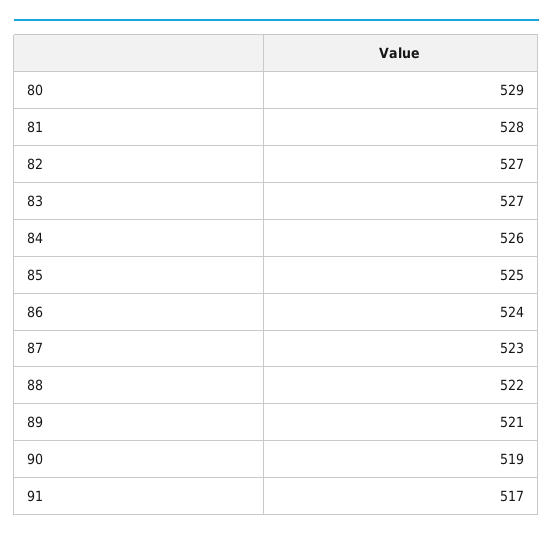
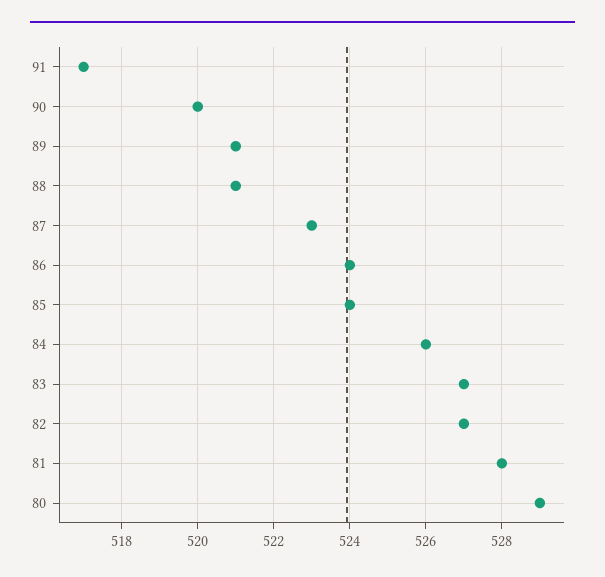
  {
    "80": 529,
    "81": 528,
    "82": 527,
    "83": 527,
    "84": 526,
-   "85": 525,
+   "85": 524,
    "86": 524,
    "87": 523,
-   "88": 522,
+   "88": 521,
    "89": 521,
-   "90": 519,
+   "90": 520,
    "91": 517
  }

